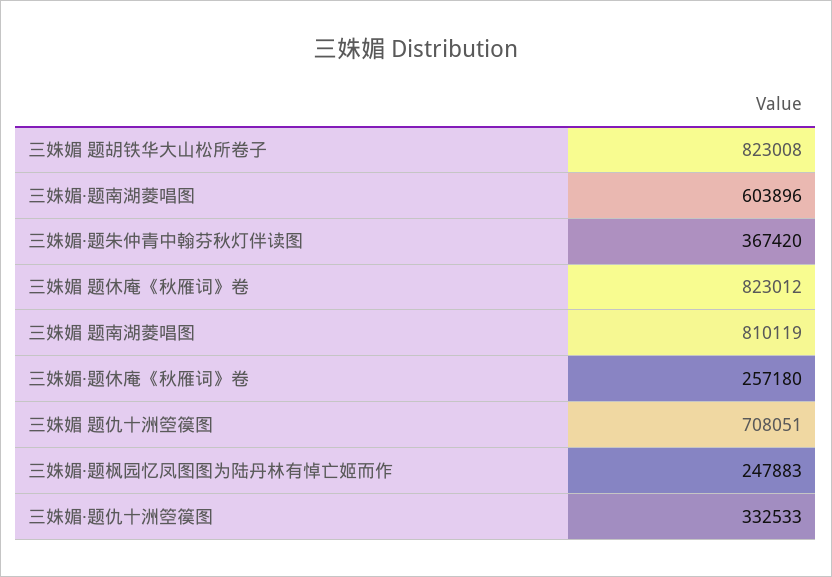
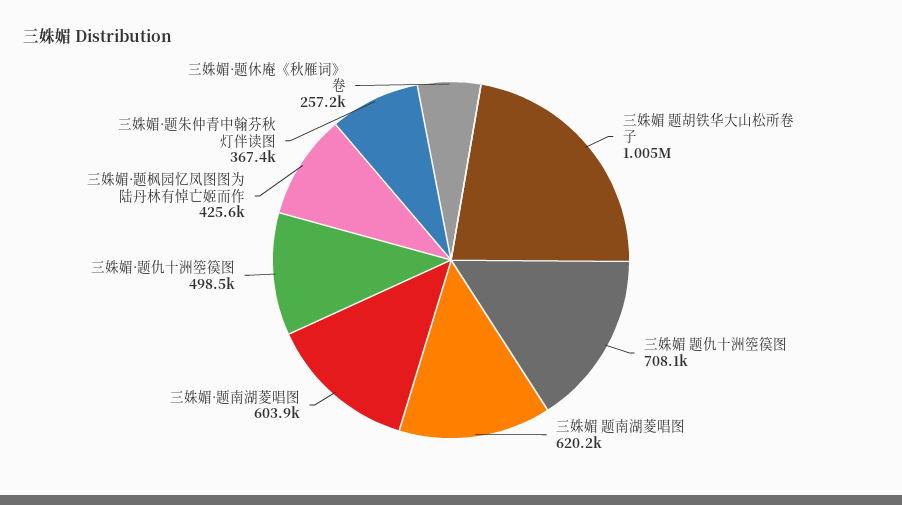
  {
-   "三姝媚 题胡铁华大山松所卷子": 823008,
+   "三姝媚 题胡铁华大山松所卷子": 1005000,
    "三姝媚·题南湖菱唱图": 603896,
    "三姝媚·题朱仲青中翰芬秋灯伴读图": 367420,
-   "三姝媚 题休庵《秋雁词》卷": 823012,
-   "三姝媚 题南湖菱唱图": 810119,
+   "三姝媚 题南湖菱唱图": 620200,
    "三姝媚·题休庵《秋雁词》卷": 257180,
    "三姝媚 题仇十洲箜篌图": 708051,
-   "三姝媚·题枫园忆凤图图为陆丹林有悼亡姬而作": 247883,
+   "三姝媚·题枫园忆凤图图为陆丹林有悼亡姬而作": 425600,
-   "三姝媚·题仇十洲箜篌图": 332533
+   "三姝媚·题仇十洲箜篌图": 498500
  }

